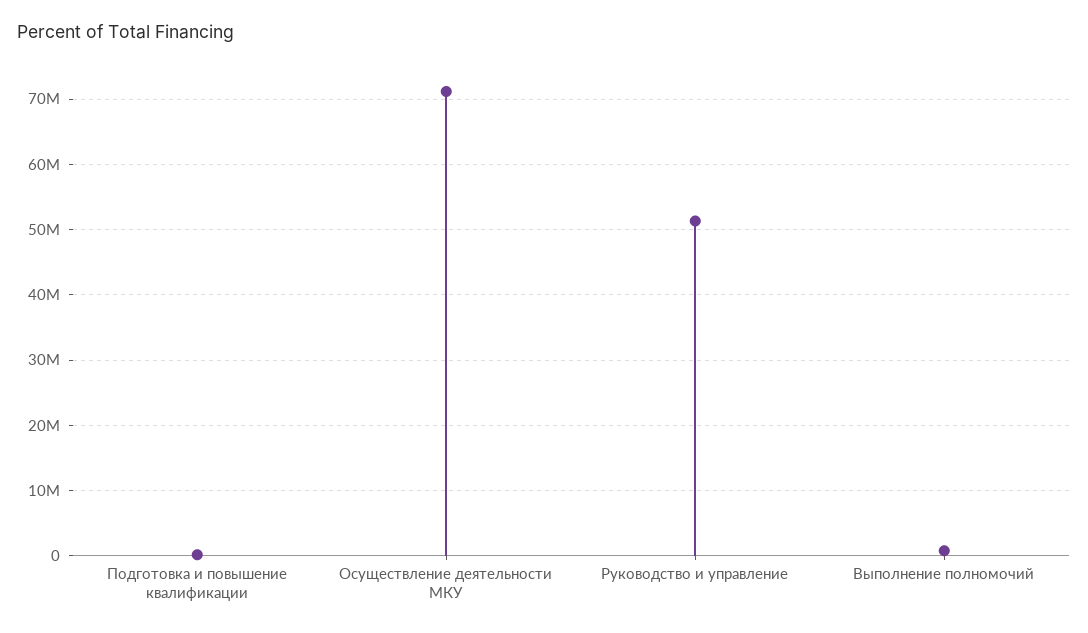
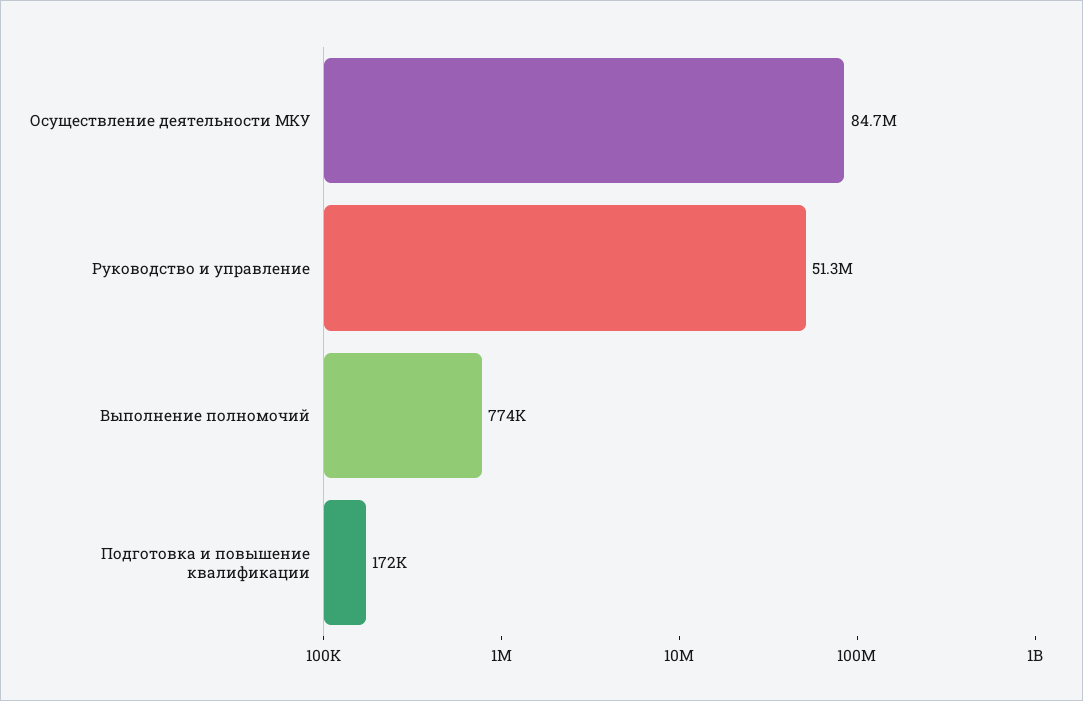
  {
    "Подготовка и повышение квалификации": 172000,
-   "Осуществление деятельности МКУ": 71000000,
+   "Осуществление деятельности МКУ": 84700000,
    "Руководство и управление": 51300000,
    "Выполнение полномочий": 774000
  }

